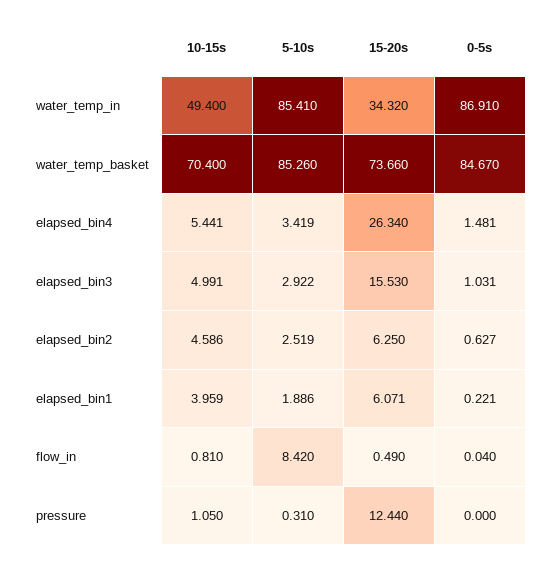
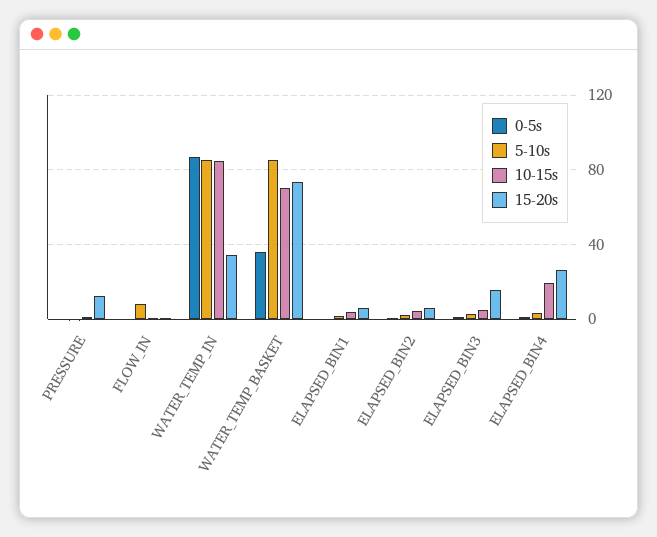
  {
    "10-15s": {
-     "water_temp_in": 49.4,
+     "water_temp_in": 85,
      "water_temp_basket": 70.4,
-     "elapsed_bin4": 5.441,
+     "elapsed_bin4": 20,
      "elapsed_bin3": 4.991,
      "elapsed_bin2": 4.586,
      "elapsed_bin1": 3.959,
      "flow_in": 0.81,
      "pressure": 1.05
    },
    "5-10s": {
      "water_temp_in": 85.41,
      "water_temp_basket": 85.26,
      "elapsed_bin4": 3.419,
      "elapsed_bin3": 2.922,
      "elapsed_bin2": 2.519,
      "elapsed_bin1": 1.886,
      "flow_in": 8.42,
      "pressure": 0.31
    },
    "15-20s": {
      "water_temp_in": 34.32,
      "water_temp_basket": 73.66,
      "elapsed_bin4": 26.34,
      "elapsed_bin3": 15.53,
      "elapsed_bin2": 6.25,
      "elapsed_bin1": 6.071,
      "flow_in": 0.49,
      "pressure": 12.44
    },
    "0-5s": {
      "water_temp_in": 86.91,
-     "water_temp_basket": 84.67,
+     "water_temp_basket": 35,
      "elapsed_bin4": 1.481,
      "elapsed_bin3": 1.031,
      "elapsed_bin2": 0.627,
      "elapsed_bin1": 0.221,
      "flow_in": 0.04,
      "pressure": 0
    }
  }

